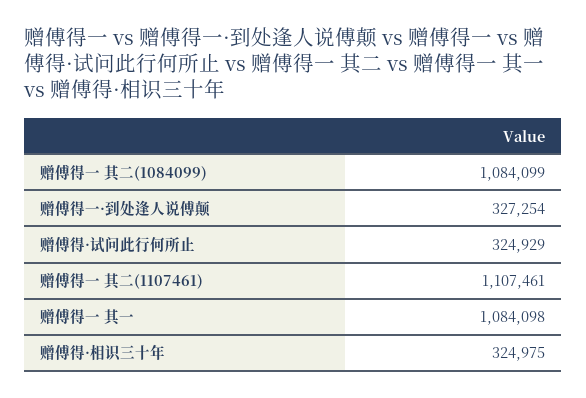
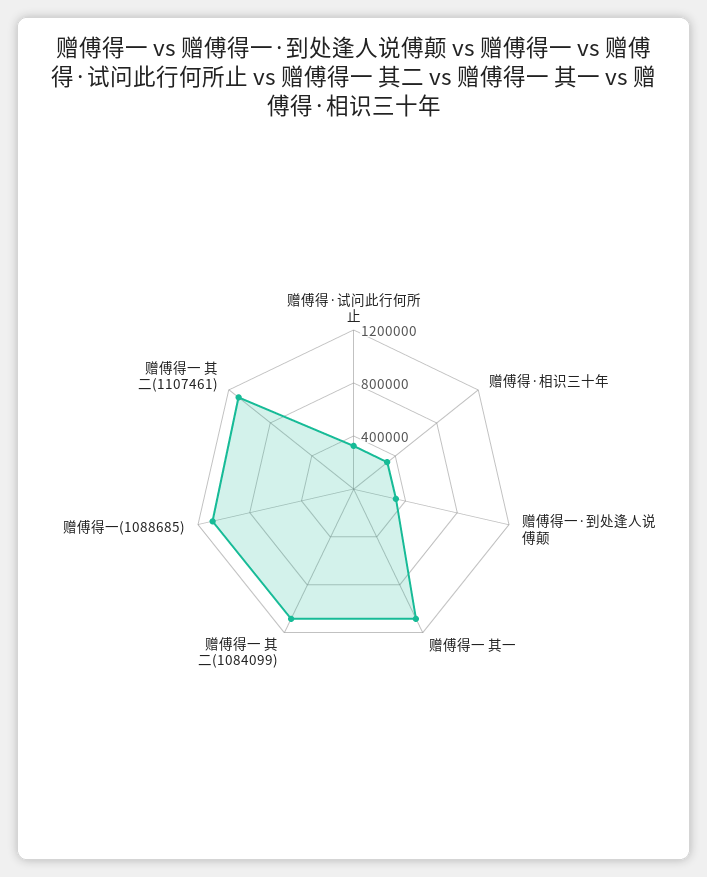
  {
    "赠傅得一 其二(1084099)": 1084099,
    "赠傅得一·到处逢人说傅颠": 327254,
    "赠傅得·试问此行何所止": 324929,
    "赠傅得一 其二(1107461)": 1107461,
    "赠傅得一 其一": 1084098,
-   "赠傅得·相识三十年": 324975
+   "赠傅得·相识三十年": 324975,
+   "赠傅得一(1088685)": 1100000
  }

